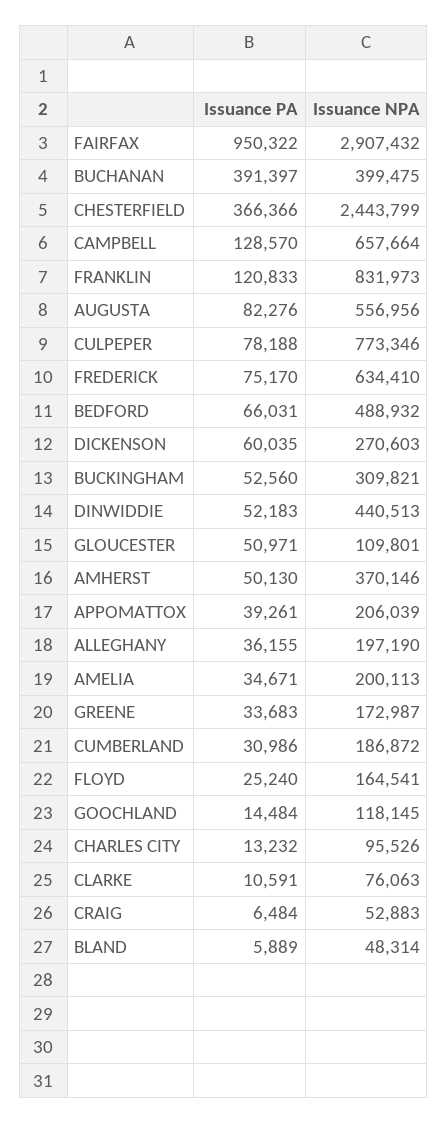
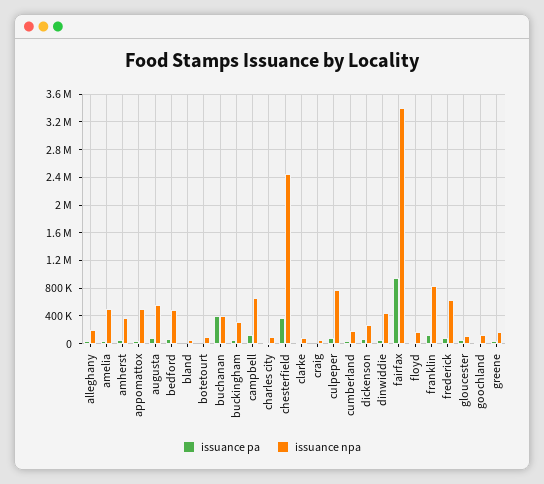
  {
    "Issuance PA": {
      "FAIRFAX": 950322,
      "BUCHANAN": 391397,
      "CHESTERFIELD": 366366,
      "CAMPBELL": 128570,
      "FRANKLIN": 120833,
      "AUGUSTA": 82276,
      "CULPEPER": 78188,
      "FREDERICK": 75170,
      "BEDFORD": 66031,
      "DICKENSON": 60035,
      "BUCKINGHAM": 52560,
      "DINWIDDIE": 52183,
      "GLOUCESTER": 50971,
      "AMHERST": 50130,
      "APPOMATTOX": 39261,
      "ALLEGHANY": 36155,
      "AMELIA": 34671,
      "GREENE": 33683,
      "CUMBERLAND": 30986,
      "FLOYD": 25240,
      "GOOCHLAND": 14484,
      "CHARLES CITY": 13232,
      "CLARKE": 10591,
      "CRAIG": 6484,
-     "BLAND": 5889
+     "BLAND": 5889,
+     "botetourt": 0
    },
    "Issuance NPA": {
-     "FAIRFAX": 2907432,
+     "FAIRFAX": 3400000,
      "BUCHANAN": 399475,
      "CHESTERFIELD": 2443799,
      "CAMPBELL": 657664,
      "FRANKLIN": 831973,
      "AUGUSTA": 556956,
      "CULPEPER": 773346,
      "FREDERICK": 634410,
      "BEDFORD": 488932,
      "DICKENSON": 270603,
      "BUCKINGHAM": 309821,
      "DINWIDDIE": 440513,
      "GLOUCESTER": 109801,
      "AMHERST": 370146,
-     "APPOMATTOX": 206039,
+     "APPOMATTOX": 500000,
      "ALLEGHANY": 197190,
-     "AMELIA": 200113,
+     "AMELIA": 500000,
      "GREENE": 172987,
      "CUMBERLAND": 186872,
      "FLOYD": 164541,
      "GOOCHLAND": 118145,
      "CHARLES CITY": 95526,
      "CLARKE": 76063,
      "CRAIG": 52883,
-     "BLAND": 48314
+     "BLAND": 48314,
+     "botetourt": 100000
    }
  }

